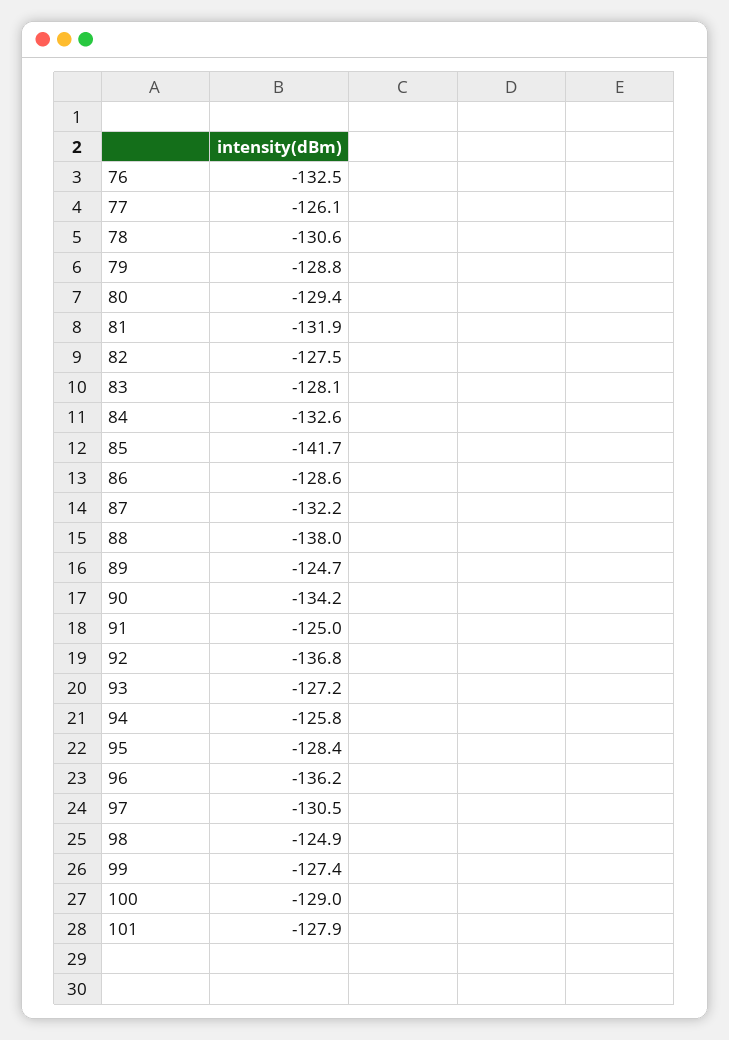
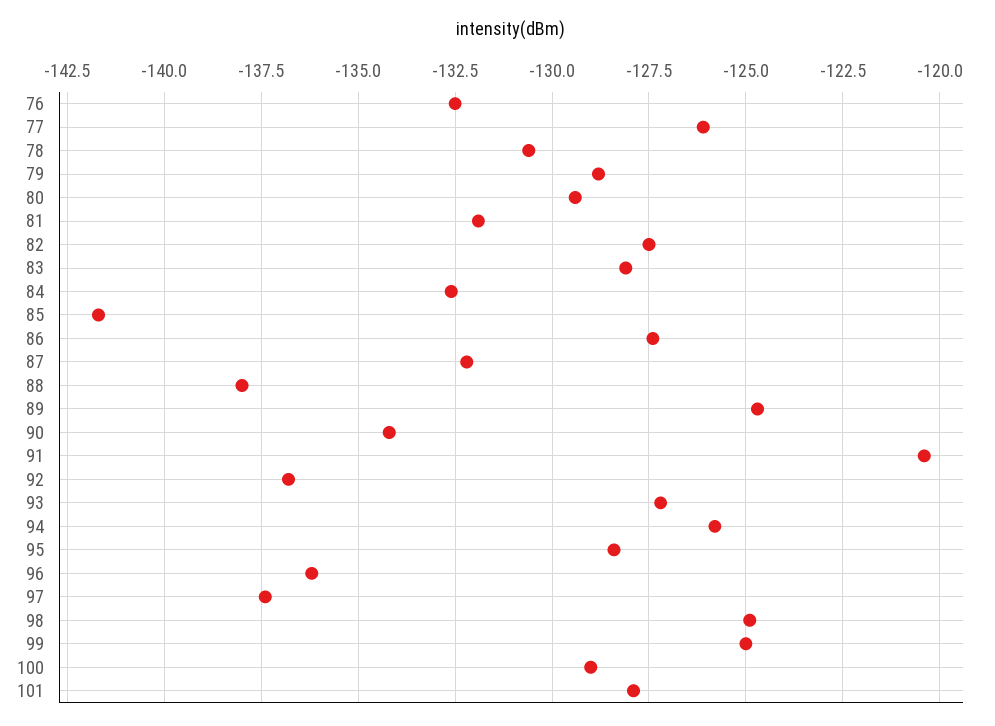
  {
    "76": -132.5,
    "77": -126.1,
    "78": -130.6,
    "79": -128.8,
    "80": -129.4,
    "81": -131.9,
    "82": -127.5,
    "83": -128.1,
    "84": -132.6,
    "85": -141.7,
-   "86": -128.6,
+   "86": -127.5,
    "87": -132.2,
    "88": -138,
    "89": -124.7,
    "90": -134.2,
-   "91": -125,
+   "91": -120.5,
    "92": -136.8,
    "93": -127.2,
    "94": -125.8,
    "95": -128.4,
    "96": -136.2,
-   "97": -130.5,
+   "97": -137.5,
    "98": -124.9,
-   "99": -127.4,
+   "99": -125,
    "100": -129,
    "101": -127.9
  }

